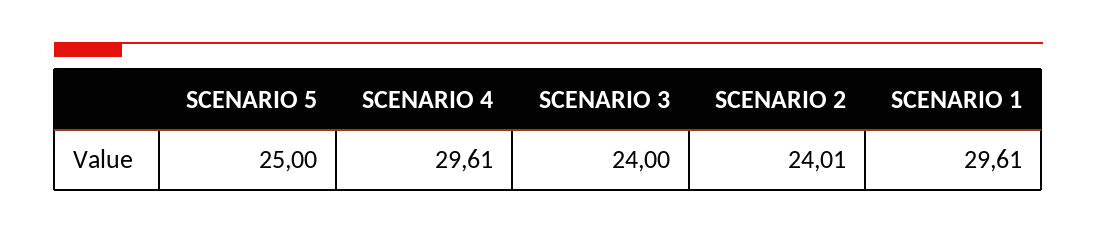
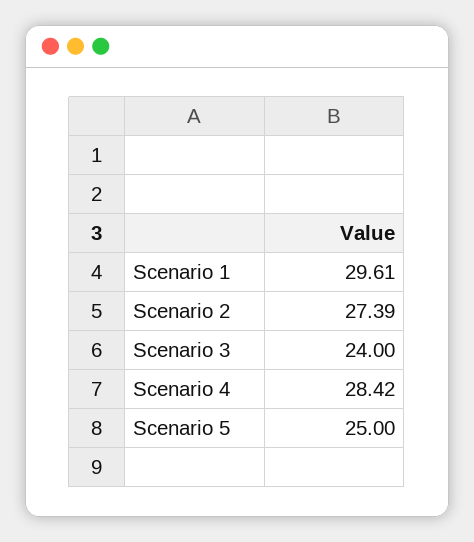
  {
    "SCENARIO 5": 25,
-   "SCENARIO 4": 29.61,
+   "SCENARIO 4": 28.42,
    "SCENARIO 3": 24,
-   "SCENARIO 2": 24.01,
+   "SCENARIO 2": 27.39,
    "SCENARIO 1": 29.61
  }

